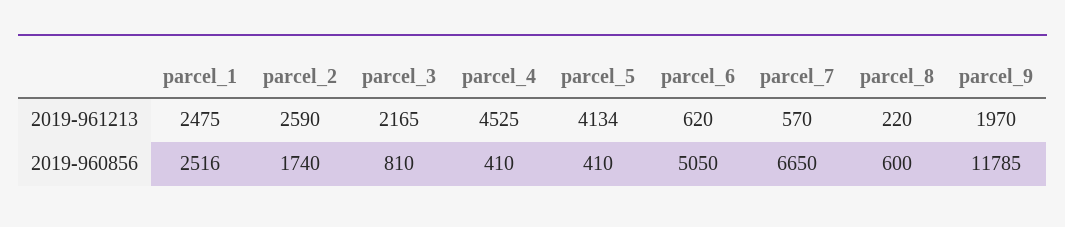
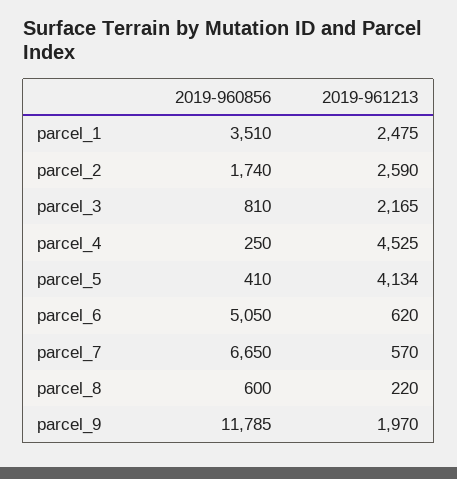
  {
    "parcel_1": {
      "2019-961213": 2475,
-     "2019-960856": 2516
+     "2019-960856": 3510
    },
    "parcel_2": {
      "2019-961213": 2590,
      "2019-960856": 1740
    },
    "parcel_3": {
      "2019-961213": 2165,
      "2019-960856": 810
    },
    "parcel_4": {
      "2019-961213": 4525,
-     "2019-960856": 410
+     "2019-960856": 250
    },
    "parcel_5": {
      "2019-961213": 4134,
      "2019-960856": 410
    },
    "parcel_6": {
      "2019-961213": 620,
      "2019-960856": 5050
    },
    "parcel_7": {
      "2019-961213": 570,
      "2019-960856": 6650
    },
    "parcel_8": {
      "2019-961213": 220,
      "2019-960856": 600
    },
    "parcel_9": {
      "2019-961213": 1970,
      "2019-960856": 11785
    }
  }

